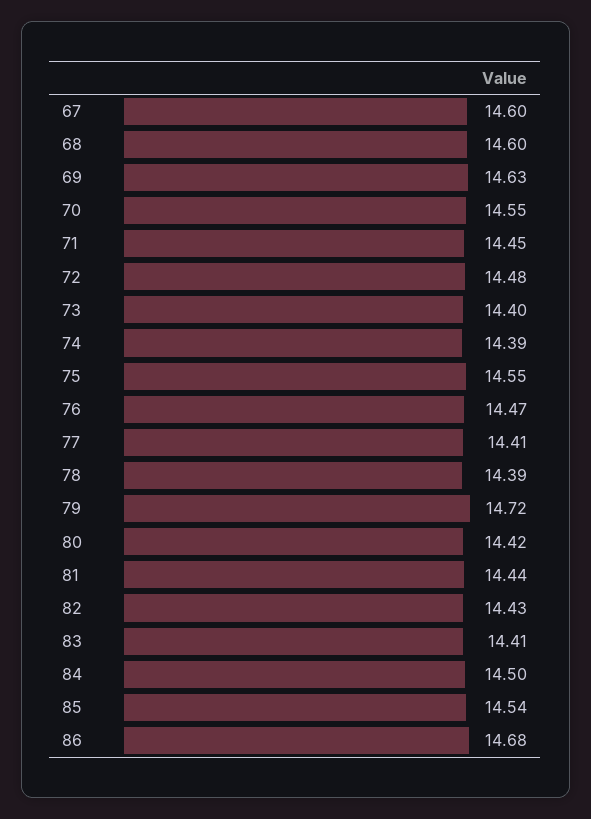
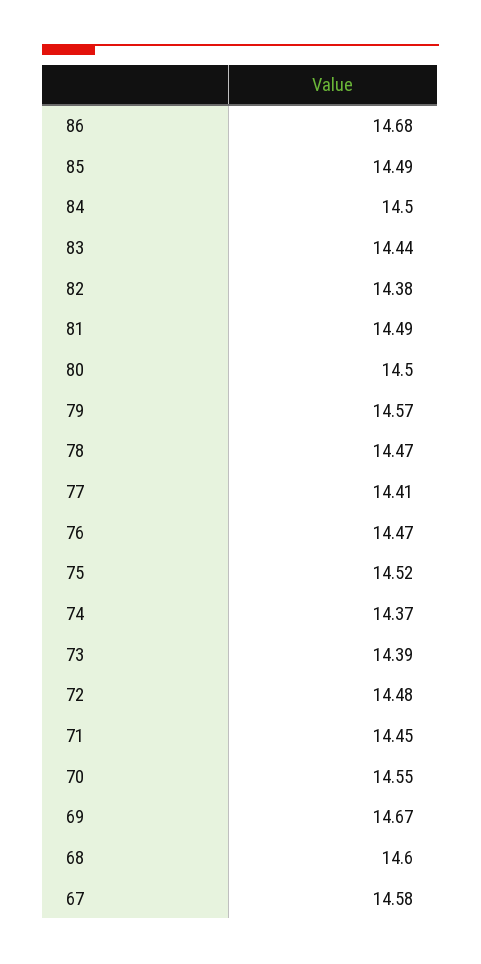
  {
-   "67": 14.6,
+   "67": 14.58,
    "68": 14.6,
-   "69": 14.63,
+   "69": 14.67,
    "70": 14.55,
    "71": 14.45,
    "72": 14.48,
-   "73": 14.4,
+   "73": 14.39,
-   "74": 14.39,
+   "74": 14.37,
-   "75": 14.55,
+   "75": 14.52,
    "76": 14.47,
    "77": 14.41,
-   "78": 14.39,
+   "78": 14.47,
-   "79": 14.72,
+   "79": 14.57,
-   "80": 14.42,
+   "80": 14.5,
-   "81": 14.44,
+   "81": 14.49,
-   "82": 14.43,
+   "82": 14.38,
-   "83": 14.41,
+   "83": 14.44,
    "84": 14.5,
-   "85": 14.54,
+   "85": 14.49,
    "86": 14.68
  }

